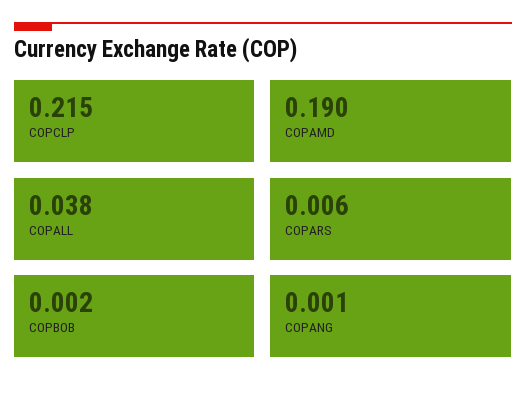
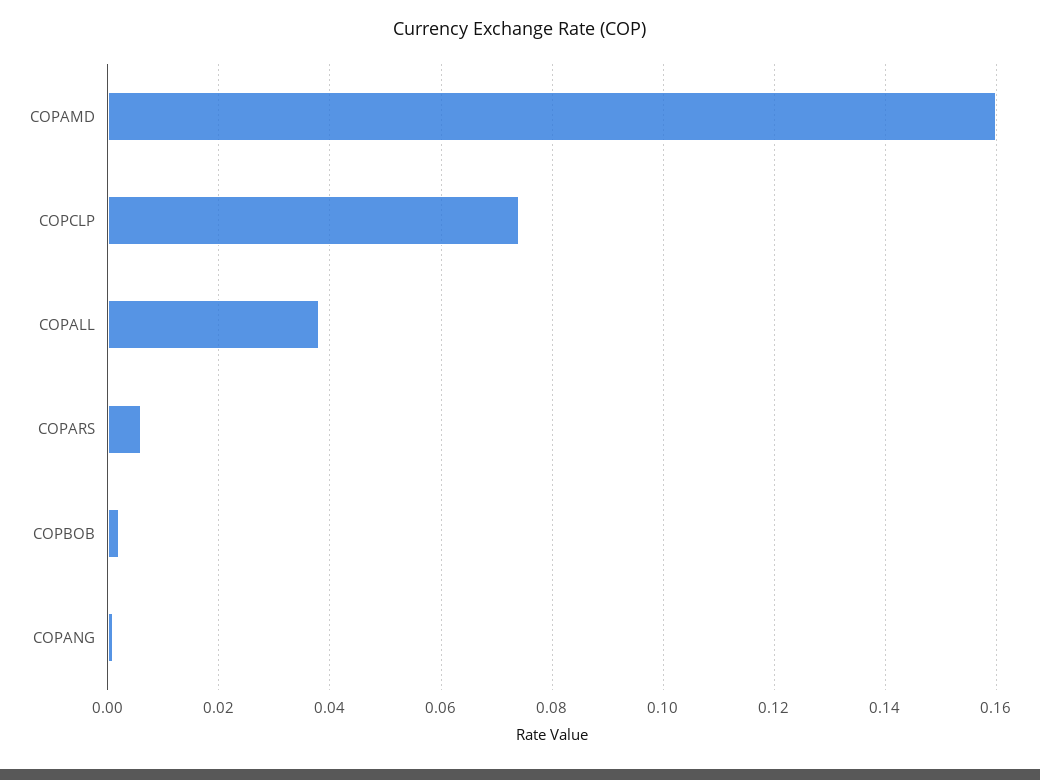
  {
-   "COPCLP": 0.215,
+   "COPCLP": 0.075,
-   "COPAMD": 0.19,
+   "COPAMD": 0.16,
    "COPALL": 0.038,
    "COPARS": 0.006,
    "COPBOB": 0.002,
    "COPANG": 0.001
  }

